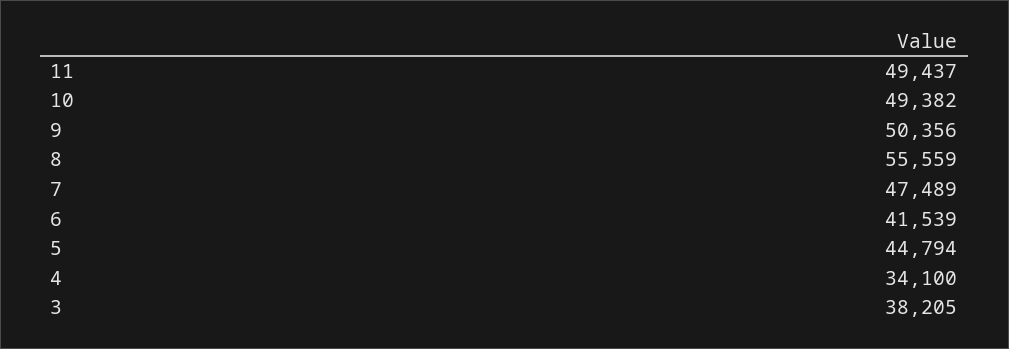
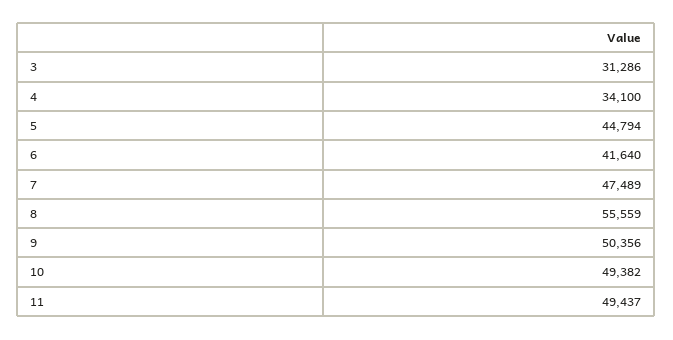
  {
    "11": 49437,
    "10": 49382,
    "9": 50356,
    "8": 55559,
    "7": 47489,
-   "6": 41539,
+   "6": 41640,
    "5": 44794,
    "4": 34100,
-   "3": 38205
+   "3": 31286
  }

